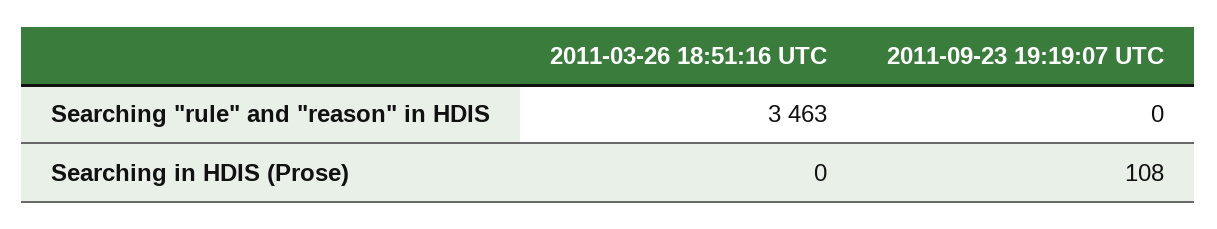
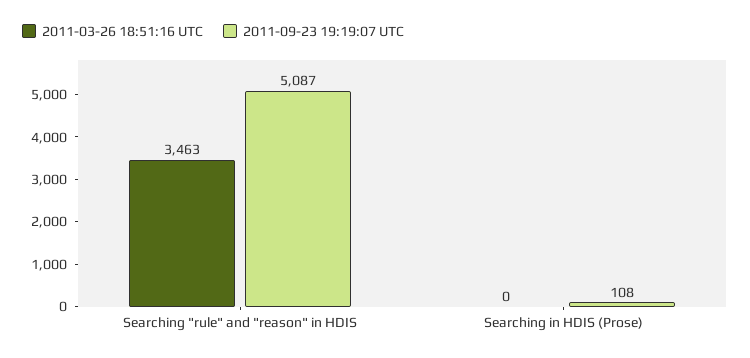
  {
    "2011-03-26 18:51:16 UTC": {
      "Searching \"rule\" and \"reason\" in HDIS": 3463,
      "Searching in HDIS (Prose)": 0
    },
    "2011-09-23 19:19:07 UTC": {
-     "Searching \"rule\" and \"reason\" in HDIS": 0,
+     "Searching \"rule\" and \"reason\" in HDIS": 5087,
      "Searching in HDIS (Prose)": 108
    }
  }

